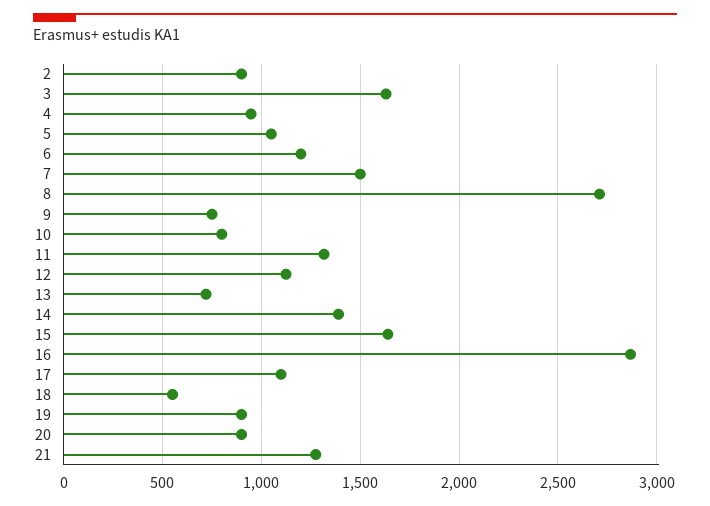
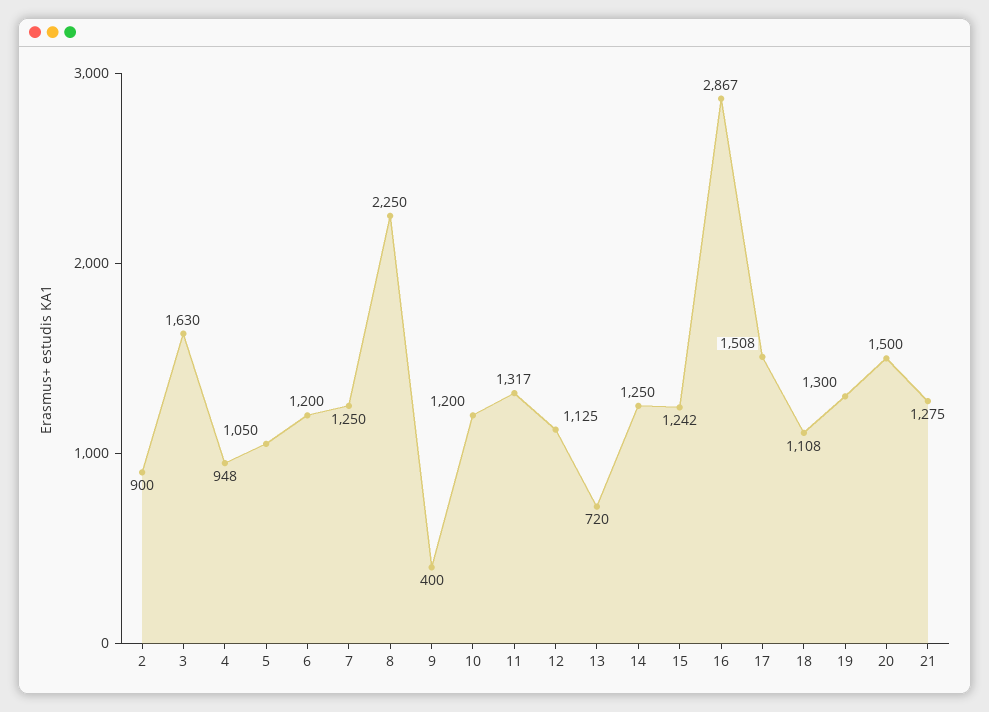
  {
    "2": 900,
    "3": 1630,
    "4": 948,
    "5": 1050,
    "6": 1200,
-   "7": 1500,
+   "7": 1250,
-   "8": 2700,
+   "8": 2250,
-   "9": 750,
+   "9": 400,
-   "10": 800,
+   "10": 1200,
    "11": 1317,
    "12": 1125,
    "13": 720,
-   "14": 1400,
+   "14": 1250,
-   "15": 1650,
+   "15": 1242,
    "16": 2867,
-   "17": 1100,
+   "17": 1508,
-   "18": 550,
+   "18": 1108,
-   "19": 900,
+   "19": 1300,
-   "20": 900,
+   "20": 1500,
    "21": 1275
  }

